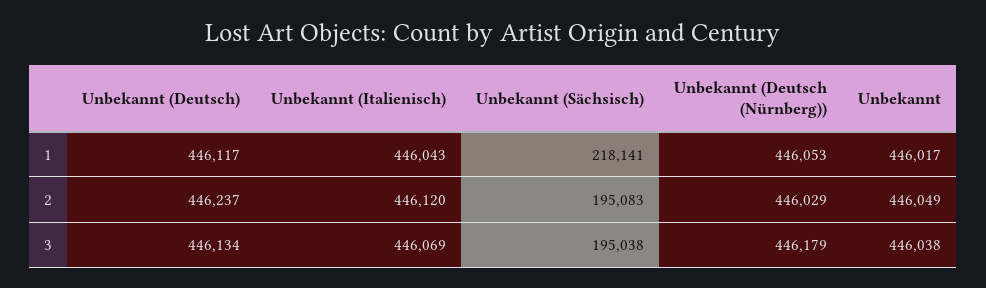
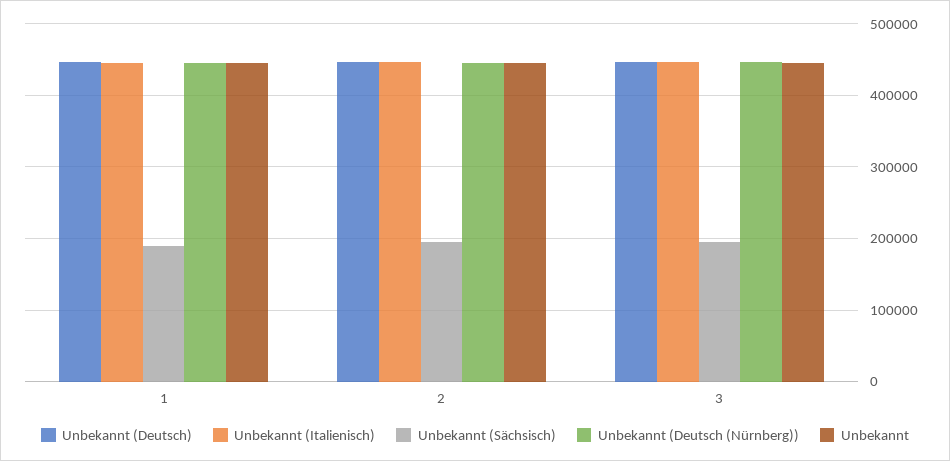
  {
    "Unbekannt (Deutsch)": {
      "1": 446117,
      "2": 446237,
      "3": 446134
    },
    "Unbekannt (Italienisch)": {
      "1": 446043,
      "2": 446120,
      "3": 446069
    },
    "Unbekannt (Sächsisch)": {
-     "1": 218141,
+     "1": 190000,
      "2": 195083,
      "3": 195038
    },
    "Unbekannt (Deutsch (Nürnberg))": {
      "1": 446053,
      "2": 446029,
      "3": 446179
    },
    "Unbekannt": {
      "1": 446017,
      "2": 446049,
      "3": 446038
    }
  }

